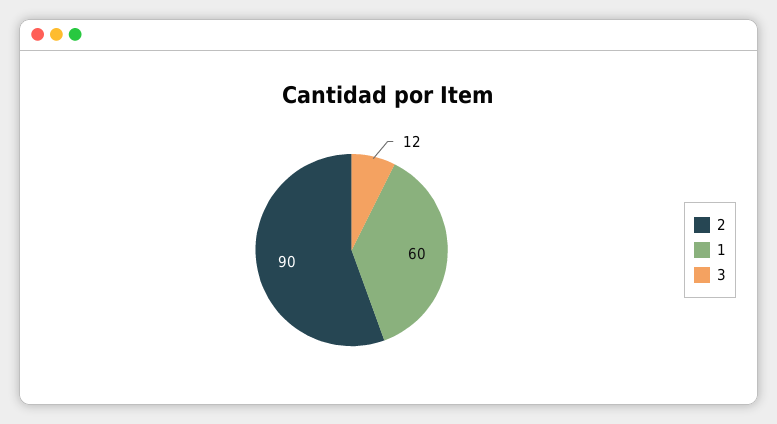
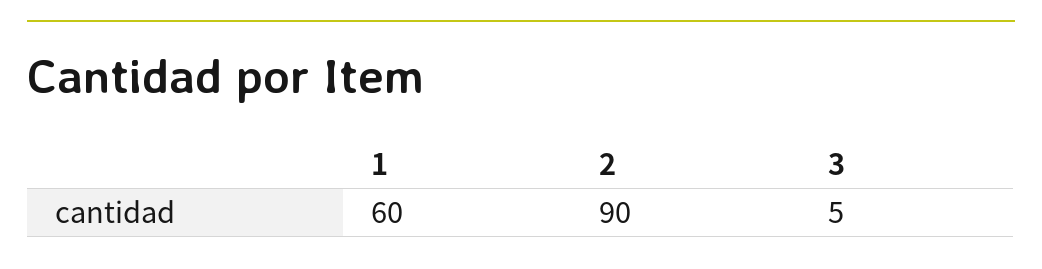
  {
    "2": 90,
    "1": 60,
-   "3": 12
+   "3": 5
  }

